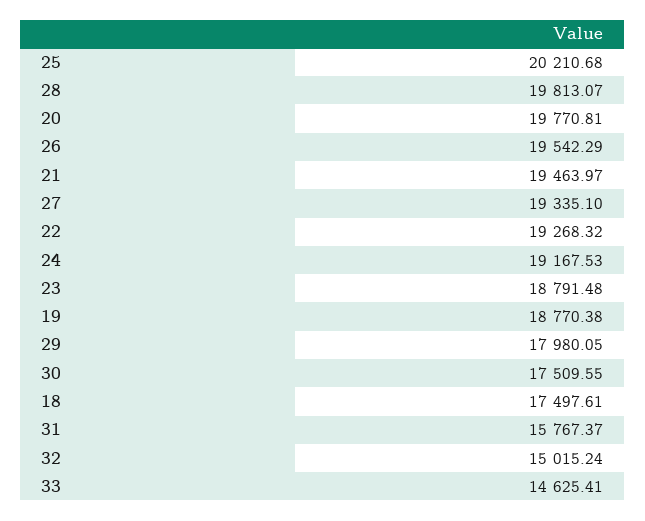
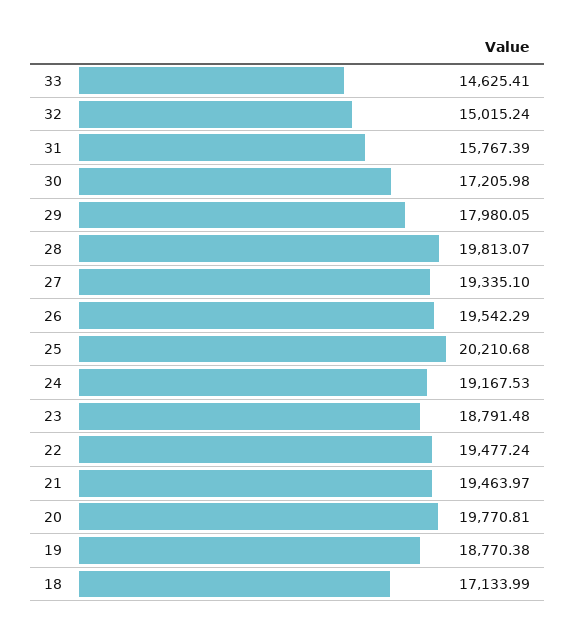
  {
    "25": 20210.68,
    "28": 19813.07,
    "20": 19770.81,
    "26": 19542.29,
    "21": 19463.97,
    "27": 19335.1,
-   "22": 19268.32,
+   "22": 19477.24,
    "24": 19167.53,
    "23": 18791.48,
    "19": 18770.38,
    "29": 17980.05,
-   "30": 17509.55,
+   "30": 17205.98,
-   "18": 17497.61,
+   "18": 17133.99,
-   "31": 15767.37,
+   "31": 15767.39,
    "32": 15015.24,
    "33": 14625.41
  }

